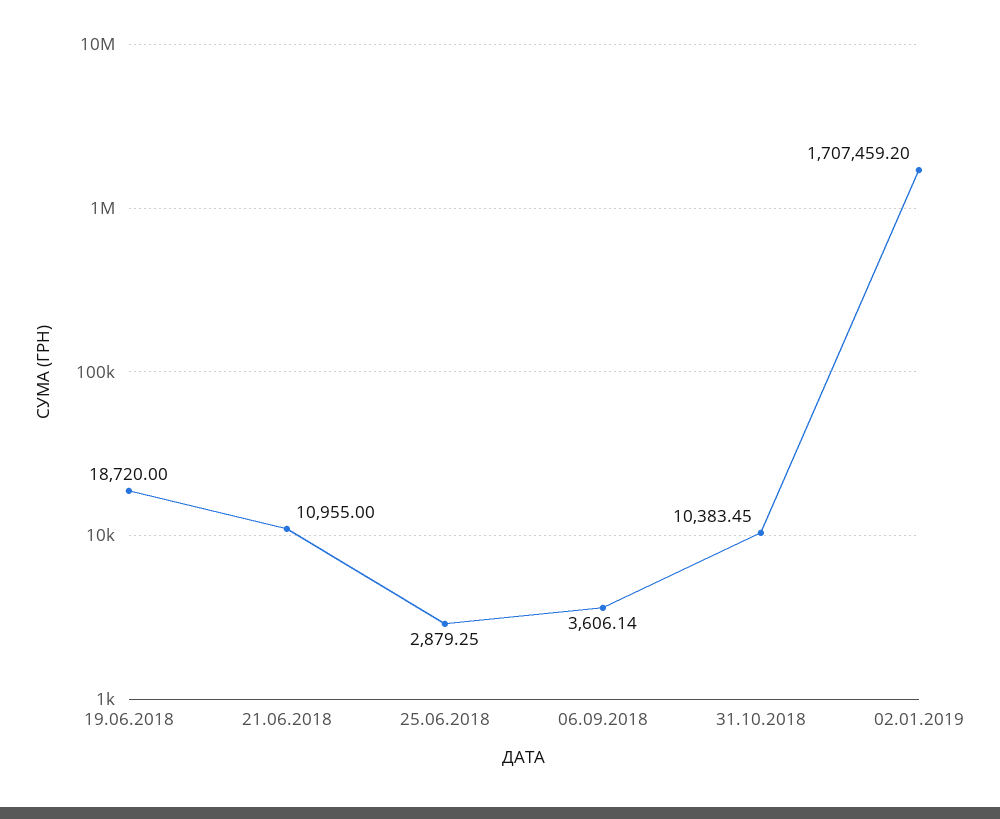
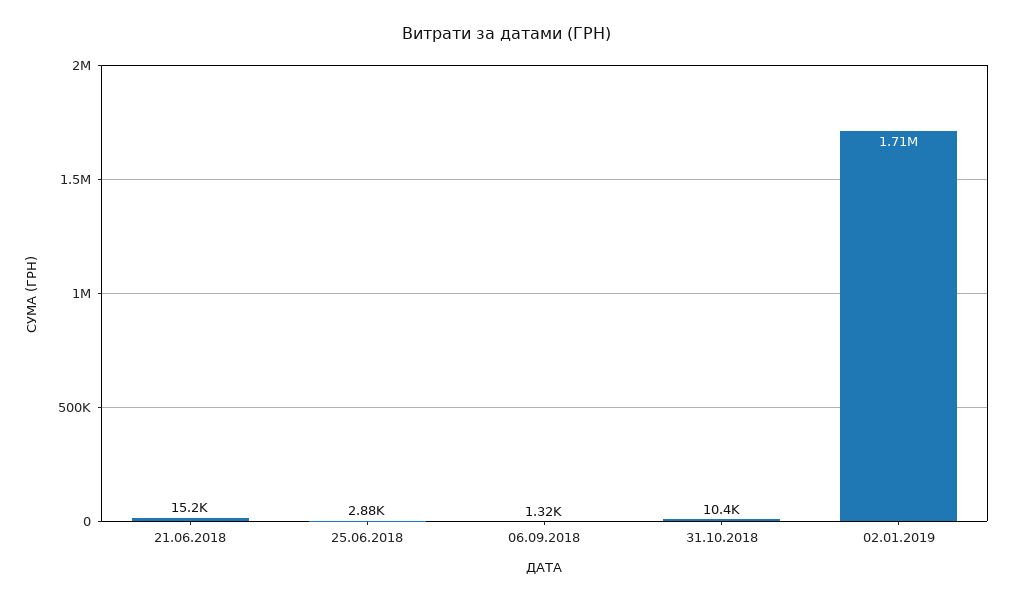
  {
-   "19.06.2018": 18720,
-   "21.06.2018": 10955,
+   "21.06.2018": 15200,
    "25.06.2018": 2879.25,
-   "06.09.2018": 3606.14,
+   "06.09.2018": 1320,
    "31.10.2018": 10383.45,
    "02.01.2019": 1707459.2
  }

